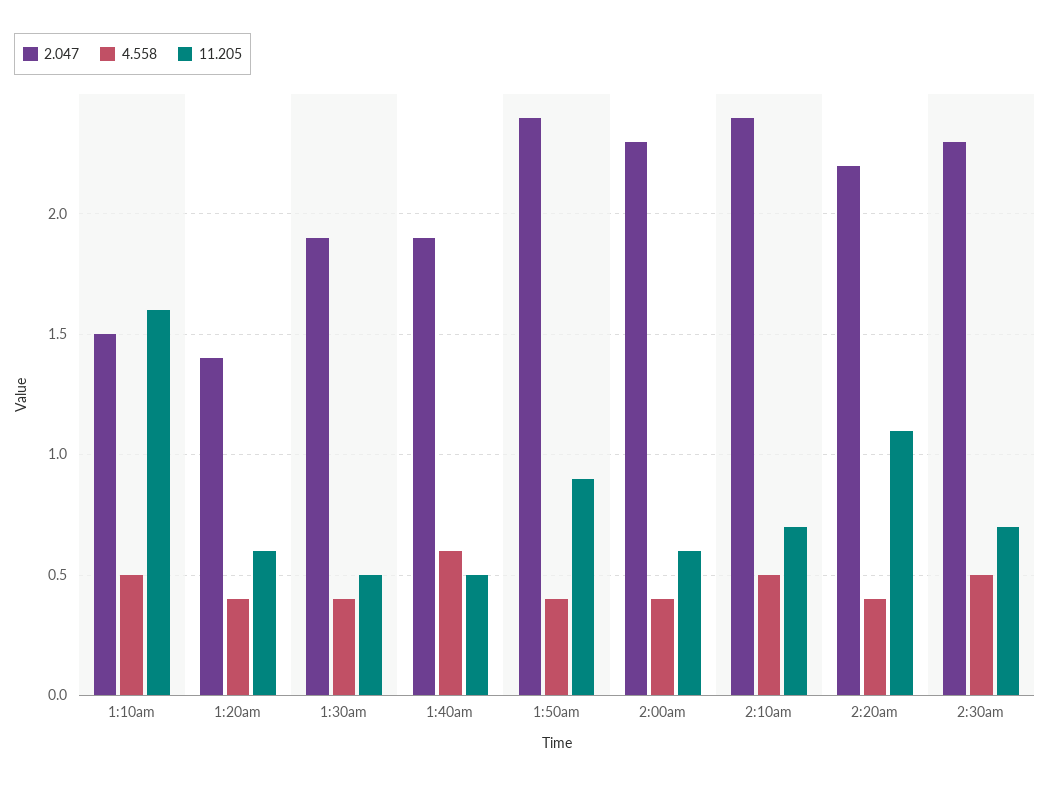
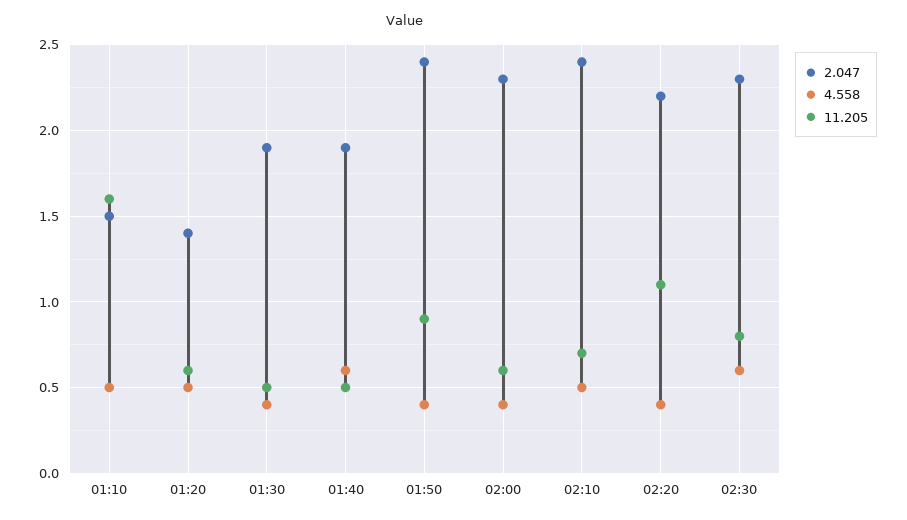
  {
    "2.047": {
      "1:10am": 1.5,
      "1:20am": 1.4,
      "1:30am": 1.9,
      "1:40am": 1.9,
      "1:50am": 2.4,
      "2:00am": 2.3,
      "2:10am": 2.4,
      "2:20am": 2.2,
      "2:30am": 2.3
    },
    "4.558": {
      "1:10am": 0.5,
-     "1:20am": 0.4,
+     "1:20am": 0.5,
      "1:30am": 0.4,
      "1:40am": 0.6,
      "1:50am": 0.4,
      "2:00am": 0.4,
      "2:10am": 0.5,
      "2:20am": 0.4,
-     "2:30am": 0.5
+     "2:30am": 0.6
    },
    "11.205": {
      "1:10am": 1.6,
      "1:20am": 0.6,
      "1:30am": 0.5,
      "1:40am": 0.5,
      "1:50am": 0.9,
      "2:00am": 0.6,
      "2:10am": 0.7,
      "2:20am": 1.1,
-     "2:30am": 0.7
+     "2:30am": 0.8
    }
  }

